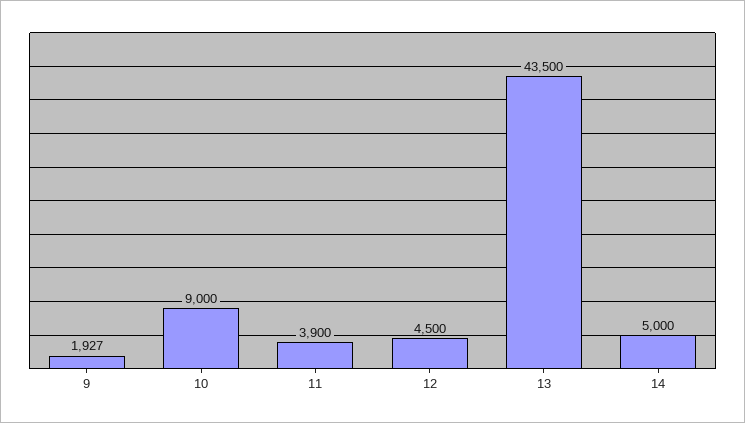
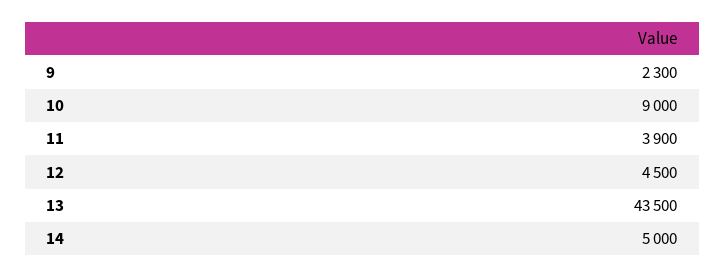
  {
-   "9": 1927,
+   "9": 2300,
    "10": 9000,
    "11": 3900,
    "12": 4500,
    "13": 43500,
    "14": 5000
  }

